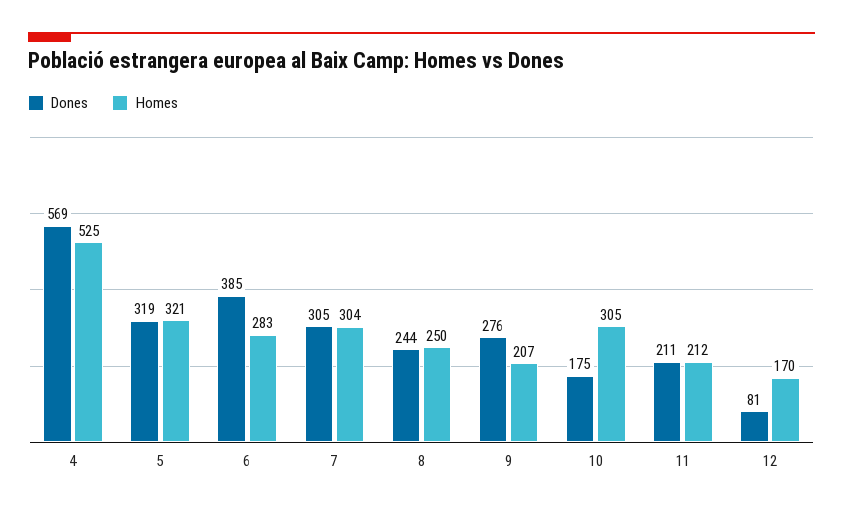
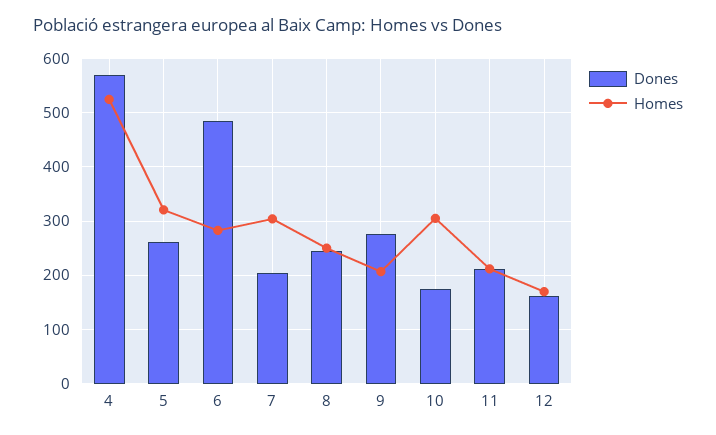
  {
    "Dones": {
      "4": 569,
-     "5": 319,
+     "5": 260,
-     "6": 385,
+     "6": 480,
-     "7": 305,
+     "7": 200,
      "8": 244,
      "9": 276,
      "10": 175,
      "11": 211,
-     "12": 81
+     "12": 160
    },
    "Homes": {
      "4": 525,
      "5": 321,
      "6": 283,
      "7": 304,
      "8": 250,
      "9": 207,
      "10": 305,
      "11": 212,
      "12": 170
    }
  }

